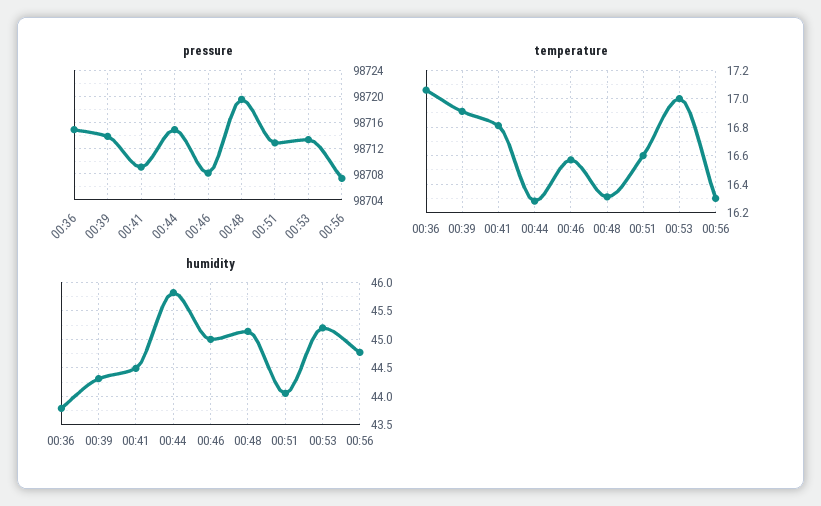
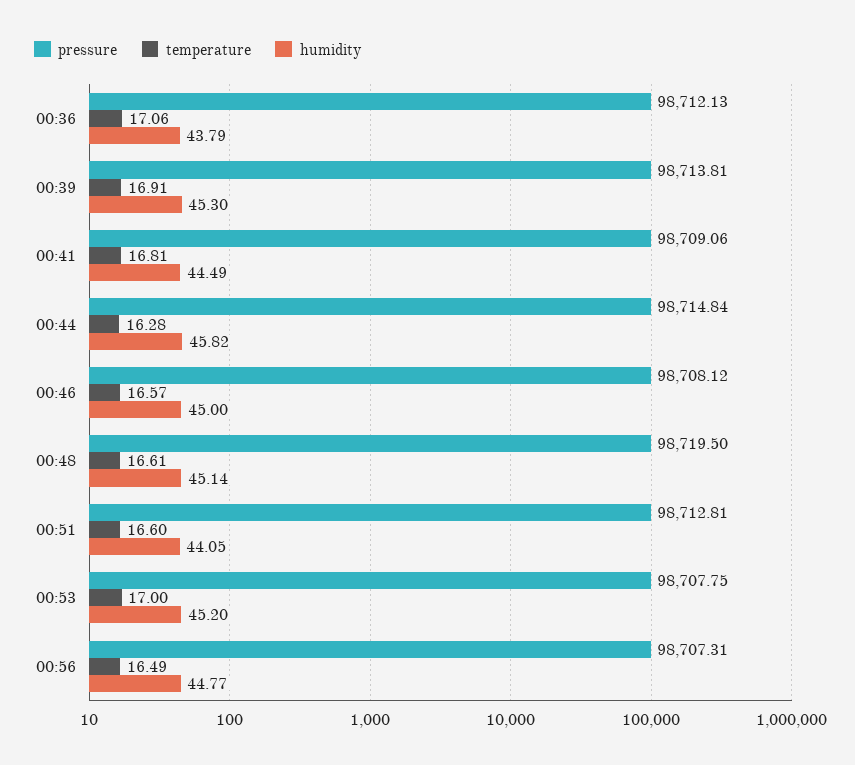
  {
    "pressure": {
-     "00:36": 98715,
+     "00:36": 98712.13,
      "00:39": 98713.81,
      "00:41": 98709.06,
      "00:44": 98714.84,
      "00:46": 98708.12,
      "00:48": 98719.5,
      "00:51": 98712.81,
-     "00:53": 98713,
+     "00:53": 98707.75,
      "00:56": 98707.31
    },
    "temperature": {
      "00:36": 17.06,
      "00:39": 16.91,
      "00:41": 16.81,
      "00:44": 16.28,
      "00:46": 16.57,
-     "00:48": 16.3,
+     "00:48": 16.61,
      "00:51": 16.6,
      "00:53": 17,
-     "00:56": 16.3
+     "00:56": 16.49
    },
    "humidity": {
      "00:36": 43.79,
-     "00:39": 44.25,
+     "00:39": 45.3,
      "00:41": 44.49,
      "00:44": 45.82,
      "00:46": 45,
      "00:48": 45.14,
      "00:51": 44.05,
      "00:53": 45.2,
      "00:56": 44.77
    }
  }

